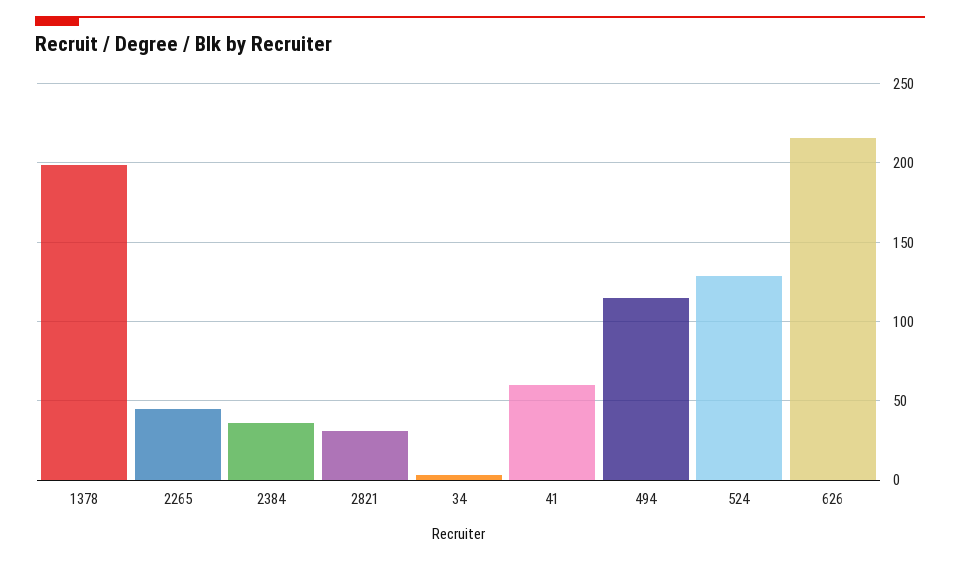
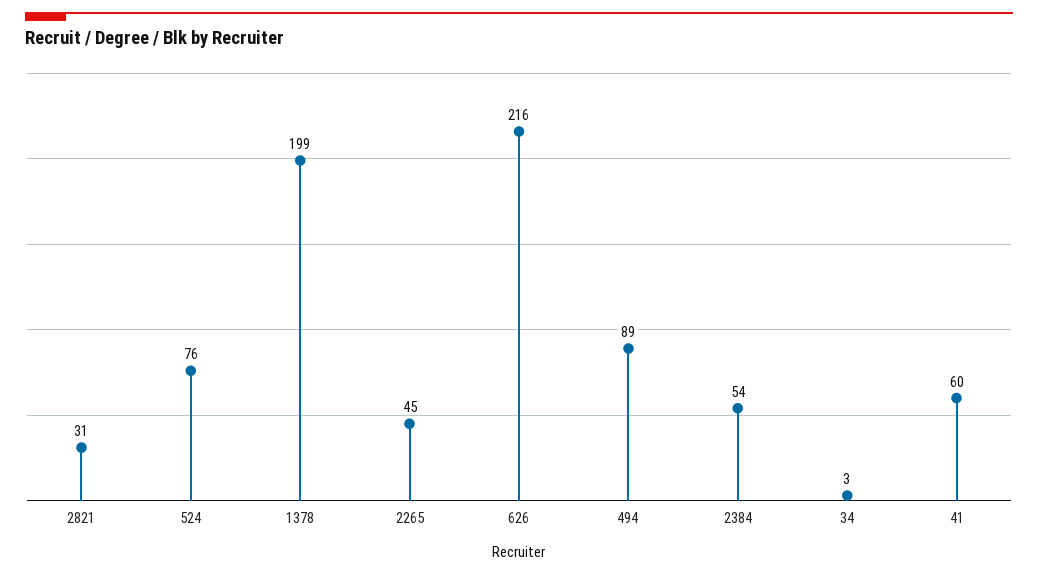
  {
    "1378": 199,
    "2265": 45,
-   "2384": 35,
+   "2384": 54,
    "2821": 31,
    "34": 3,
    "41": 60,
-   "494": 115,
+   "494": 89,
-   "524": 130,
+   "524": 76,
    "626": 216
  }

